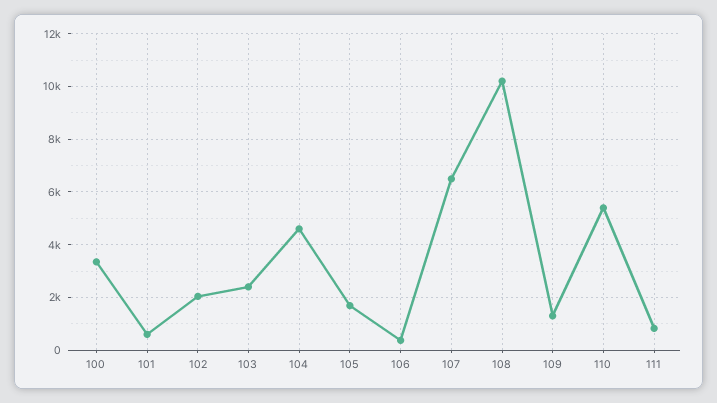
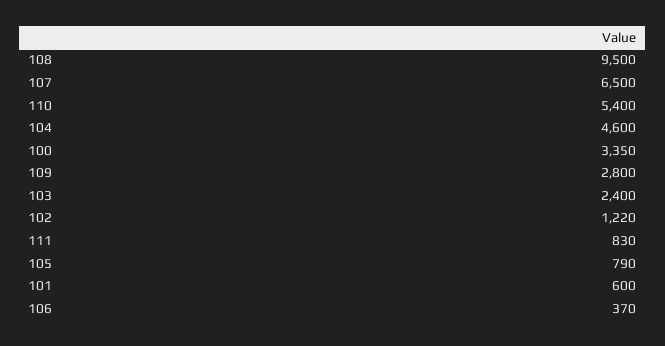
  {
    "100": 3350,
    "101": 600,
-   "102": 2000,
+   "102": 1220,
    "103": 2400,
    "104": 4600,
-   "105": 1750,
+   "105": 790,
    "106": 370,
    "107": 6500,
-   "108": 10250,
+   "108": 9500,
-   "109": 1250,
+   "109": 2800,
    "110": 5400,
    "111": 830
  }

